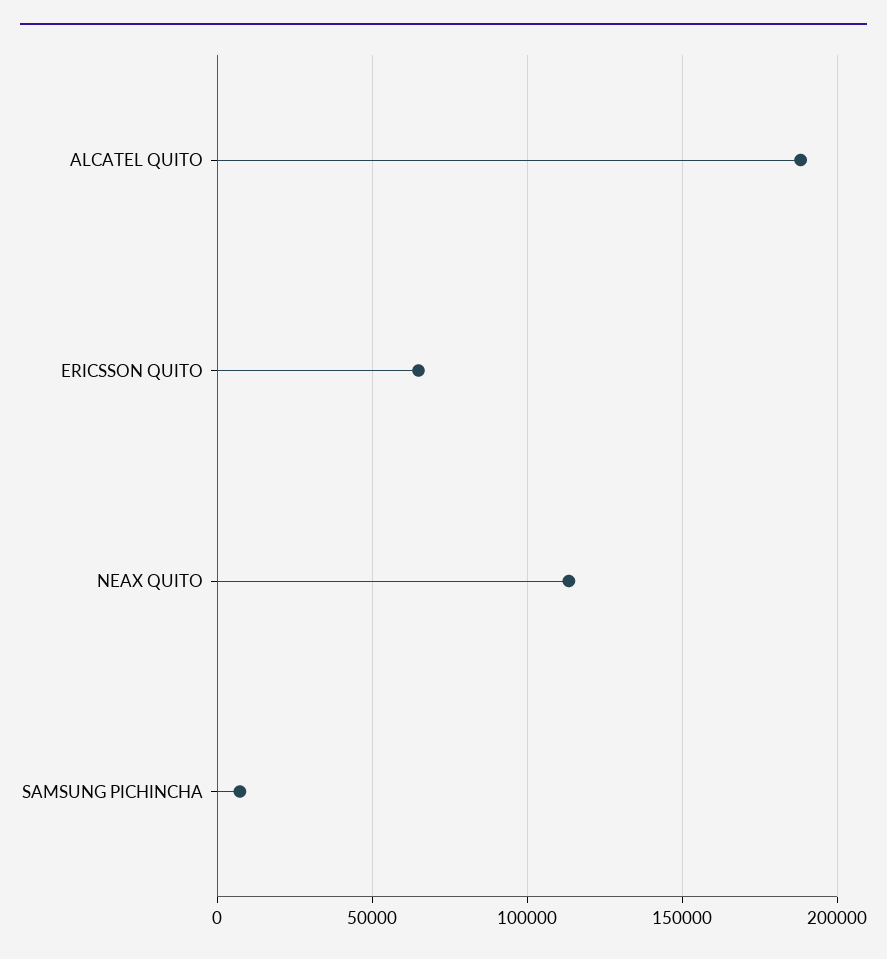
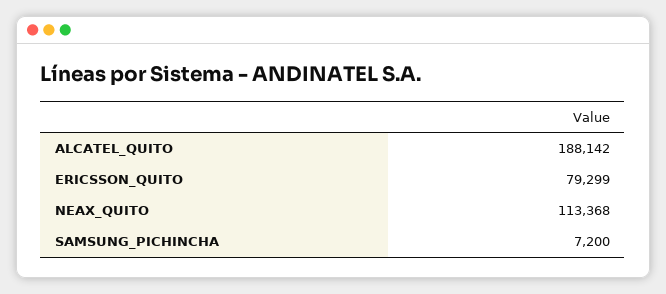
  {
    "ALCATEL QUITO": 188142,
-   "ERICSSON QUITO": 65000,
+   "ERICSSON QUITO": 79299,
    "NEAX QUITO": 113368,
    "SAMSUNG PICHINCHA": 7200
  }

